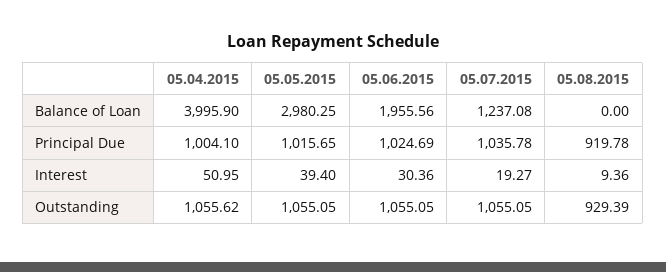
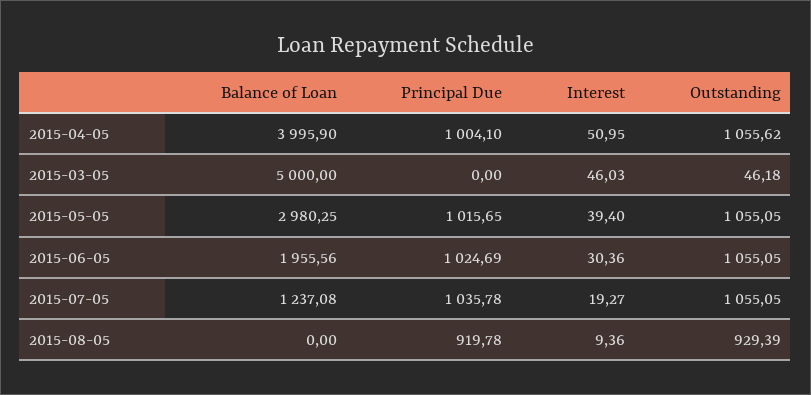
  {
    "05.04.2015": {
      "Balance of Loan": 3995.9,
      "Principal Due": 1004.1,
      "Interest": 50.95,
      "Outstanding": 1055.62
    },
    "05.05.2015": {
      "Balance of Loan": 2980.25,
      "Principal Due": 1015.65,
      "Interest": 39.4,
      "Outstanding": 1055.05
    },
    "05.06.2015": {
      "Balance of Loan": 1955.56,
      "Principal Due": 1024.69,
      "Interest": 30.36,
      "Outstanding": 1055.05
    },
    "05.07.2015": {
      "Balance of Loan": 1237.08,
      "Principal Due": 1035.78,
      "Interest": 19.27,
      "Outstanding": 1055.05
    },
    "05.08.2015": {
      "Balance of Loan": 0,
      "Principal Due": 919.78,
      "Interest": 9.36,
      "Outstanding": 929.39
-   }
+   },
+   "2015-03-05": {
+     "Balance of Loan": 5000,
+     "Principal Due": 0,
+     "Interest": 46.03,
+     "Outstanding": 46.18
+   }
  }

